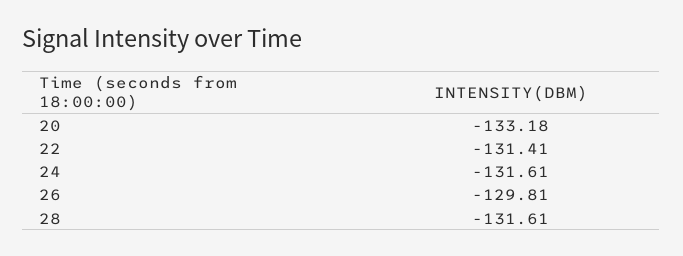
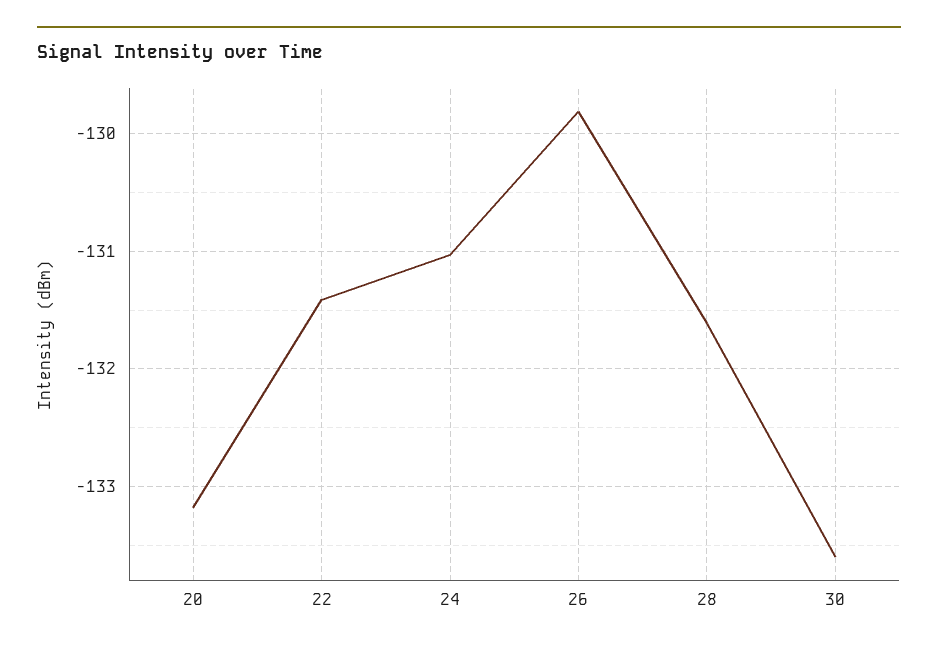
  {
    "20": -133.18,
    "22": -131.41,
-   "24": -131.61,
+   "24": -131,
    "26": -129.81,
-   "28": -131.61
+   "28": -131.61,
+   "30": -133.6
  }

